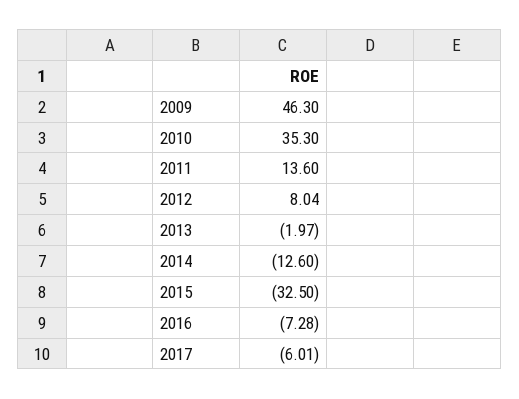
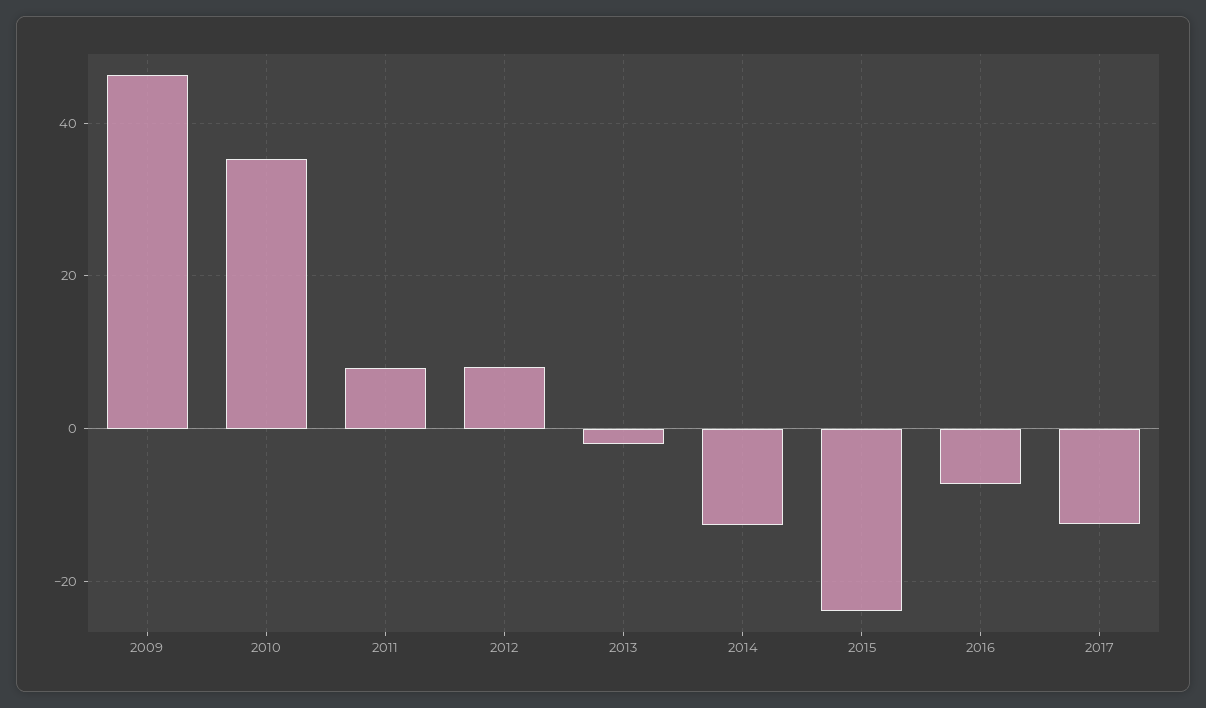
  {
    "2009": 46.3,
    "2010": 35.3,
-   "2011": 13.6,
+   "2011": 8,
    "2012": 8.04,
    "2013": -1.97,
    "2014": -12.6,
-   "2015": -32.5,
+   "2015": -24,
    "2016": -7.28,
-   "2017": -6.01
+   "2017": -12
  }

